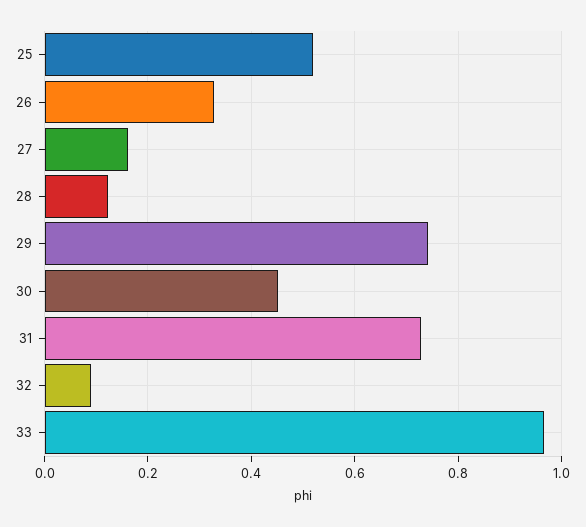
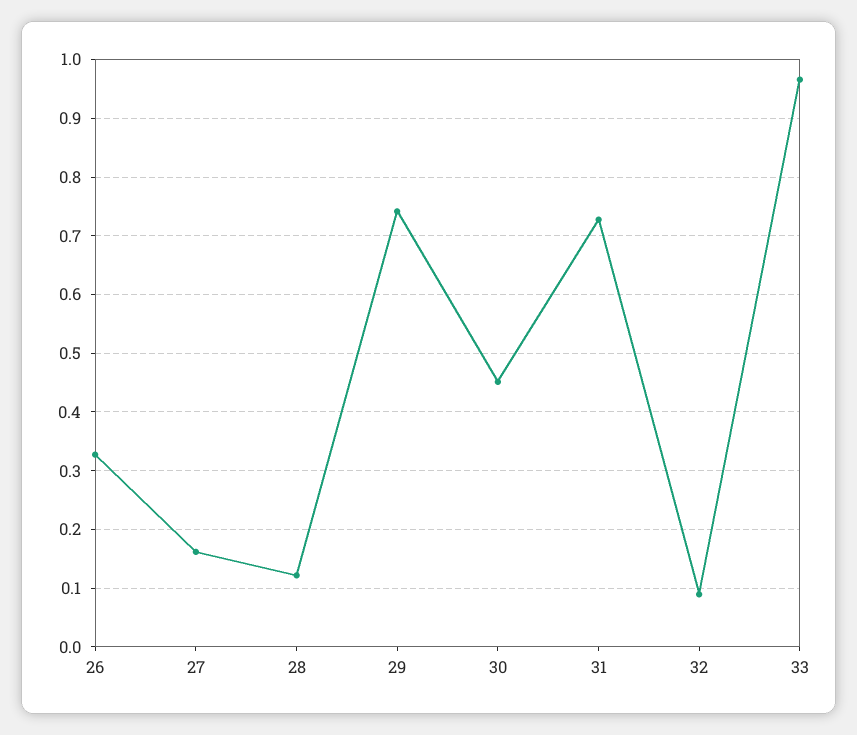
  {
-   "25": 0.52,
    "26": 0.32,
    "27": 0.16,
    "28": 0.12,
    "29": 0.74,
    "30": 0.46,
    "31": 0.72,
    "32": 0.08,
    "33": 0.96
  }

